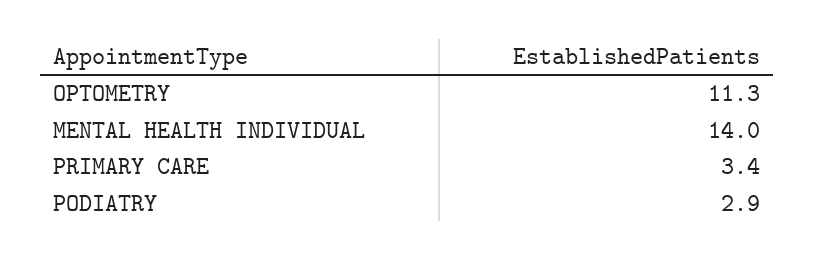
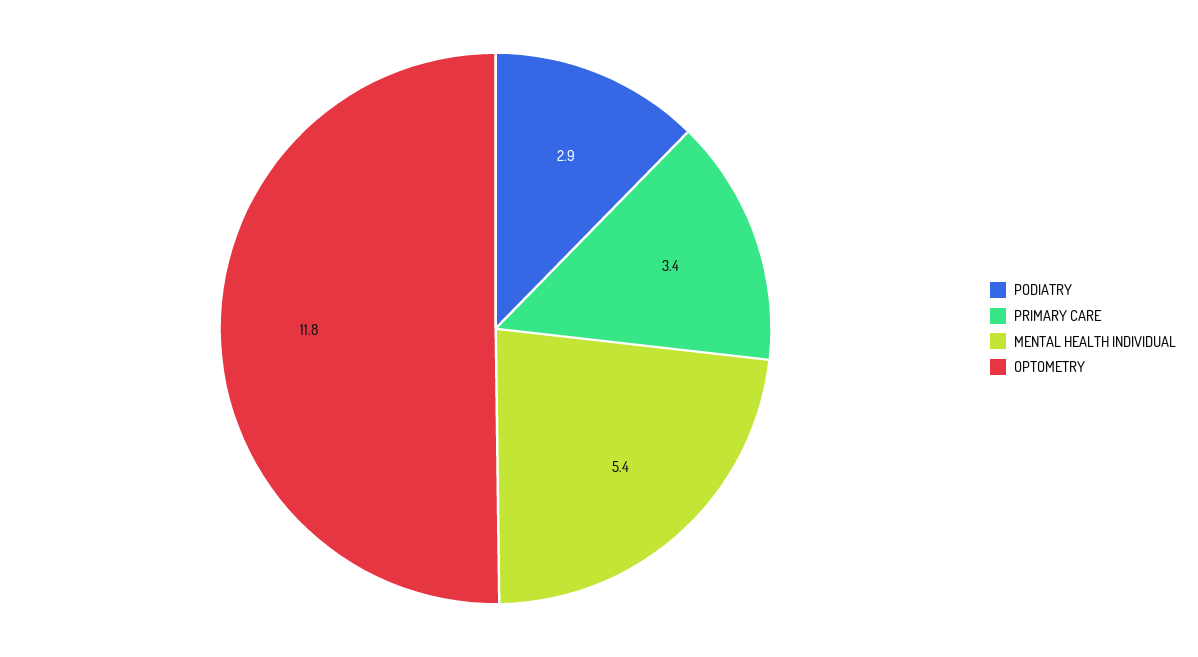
  {
-   "OPTOMETRY": 11.3,
+   "OPTOMETRY": 11.8,
-   "MENTAL HEALTH INDIVIDUAL": 14,
+   "MENTAL HEALTH INDIVIDUAL": 5.4,
    "PRIMARY CARE": 3.4,
    "PODIATRY": 2.9
  }

